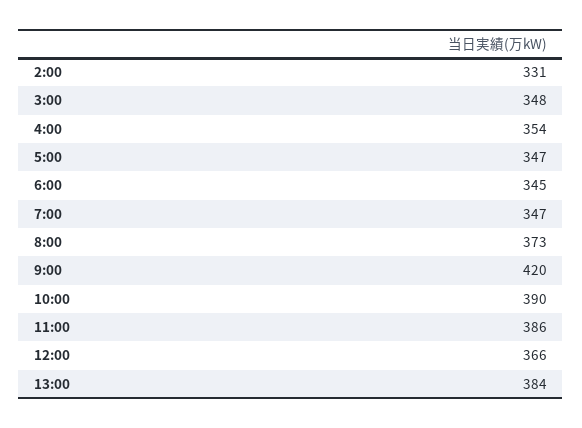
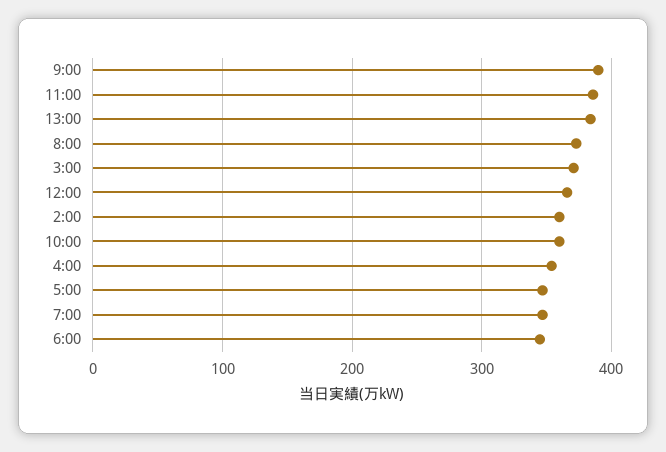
  {
-   "2:00": 331,
+   "2:00": 360,
-   "3:00": 348,
+   "3:00": 370,
    "4:00": 354,
    "5:00": 347,
    "6:00": 345,
    "7:00": 347,
    "8:00": 373,
-   "9:00": 420,
+   "9:00": 390,
-   "10:00": 390,
+   "10:00": 360,
    "11:00": 386,
    "12:00": 366,
    "13:00": 384
  }

